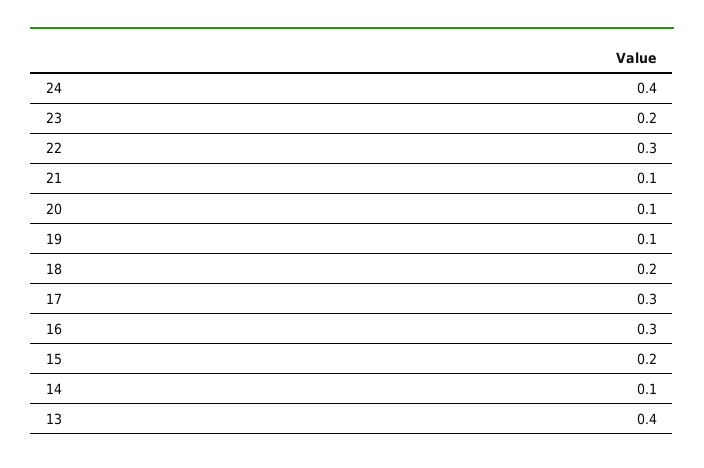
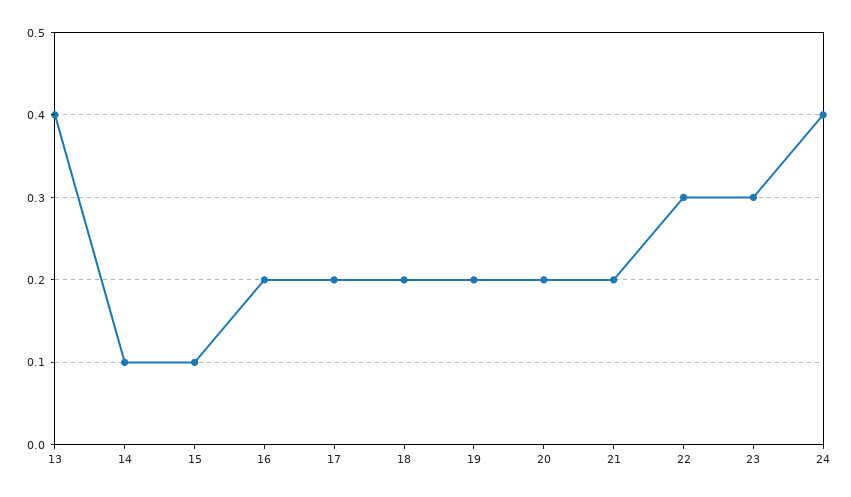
  {
    "24": 0.4,
-   "23": 0.2,
+   "23": 0.3,
    "22": 0.3,
-   "21": 0.1,
+   "21": 0.2,
-   "20": 0.1,
+   "20": 0.2,
-   "19": 0.1,
+   "19": 0.2,
    "18": 0.2,
-   "17": 0.3,
+   "17": 0.2,
-   "16": 0.3,
+   "16": 0.2,
-   "15": 0.2,
+   "15": 0.1,
    "14": 0.1,
    "13": 0.4
  }

